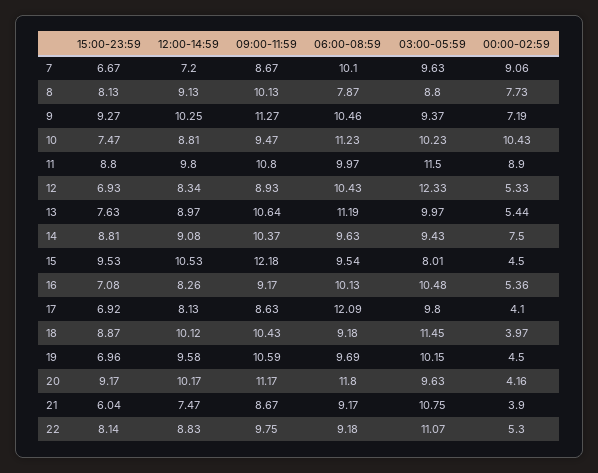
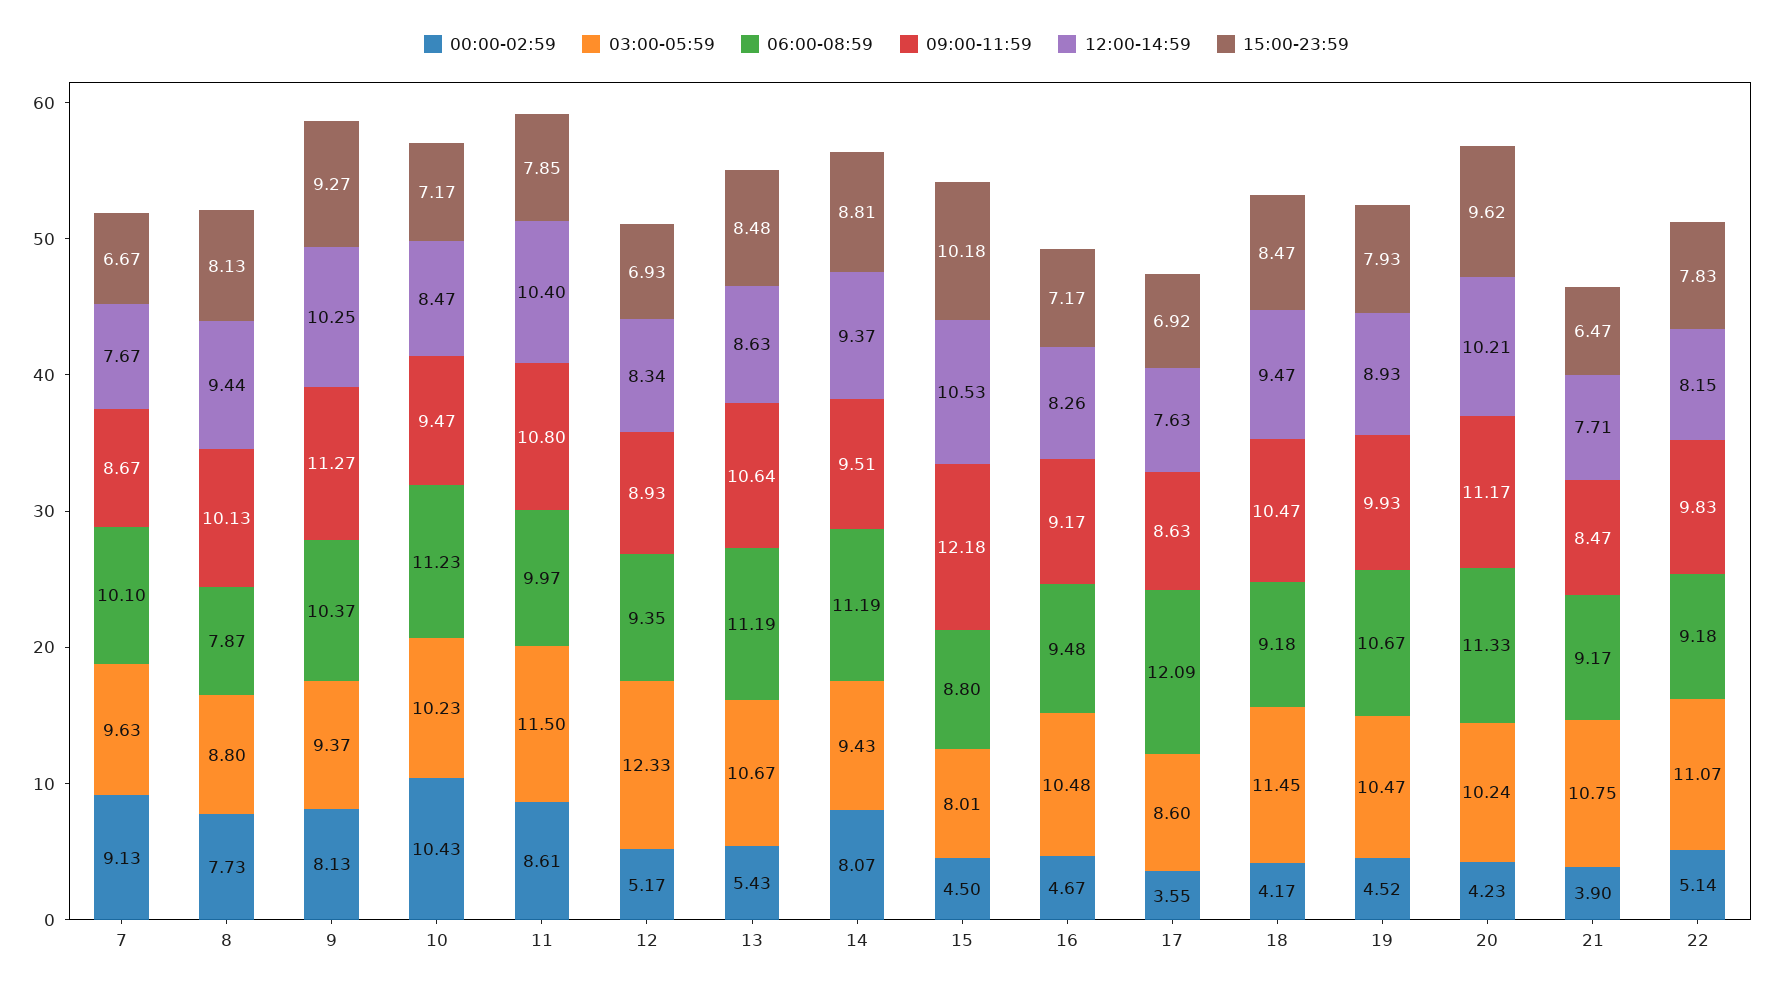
  {
    "15:00-23:59": {
      "7": 6.67,
      "8": 8.13,
      "9": 9.27,
-     "10": 7.47,
+     "10": 7.17,
-     "11": 8.8,
+     "11": 7.85,
      "12": 6.93,
-     "13": 7.63,
+     "13": 8.48,
      "14": 8.81,
-     "15": 9.53,
+     "15": 10.18,
-     "16": 7.08,
+     "16": 7.17,
      "17": 6.92,
-     "18": 8.87,
+     "18": 8.47,
-     "19": 6.96,
+     "19": 7.93,
-     "20": 9.17,
+     "20": 9.62,
-     "21": 6.04,
+     "21": 6.47,
-     "22": 8.14
+     "22": 7.83
    },
    "12:00-14:59": {
-     "7": 7.2,
+     "7": 7.67,
-     "8": 9.13,
+     "8": 9.44,
      "9": 10.25,
-     "10": 8.81,
+     "10": 8.47,
-     "11": 9.8,
+     "11": 10.4,
      "12": 8.34,
-     "13": 8.97,
+     "13": 8.63,
-     "14": 9.08,
+     "14": 9.37,
      "15": 10.53,
      "16": 8.26,
-     "17": 8.13,
+     "17": 7.63,
-     "18": 10.12,
+     "18": 9.47,
-     "19": 9.58,
+     "19": 8.93,
-     "20": 10.17,
+     "20": 10.21,
-     "21": 7.47,
+     "21": 7.71,
-     "22": 8.83
+     "22": 8.15
    },
    "09:00-11:59": {
      "7": 8.67,
      "8": 10.13,
      "9": 11.27,
      "10": 9.47,
      "11": 10.8,
      "12": 8.93,
      "13": 10.64,
-     "14": 10.37,
+     "14": 9.51,
      "15": 12.18,
      "16": 9.17,
      "17": 8.63,
-     "18": 10.43,
+     "18": 10.47,
-     "19": 10.59,
+     "19": 9.93,
      "20": 11.17,
-     "21": 8.67,
+     "21": 8.47,
-     "22": 9.75
+     "22": 9.83
    },
    "06:00-08:59": {
      "7": 10.1,
      "8": 7.87,
-     "9": 10.46,
+     "9": 10.37,
      "10": 11.23,
      "11": 9.97,
-     "12": 10.43,
+     "12": 9.35,
      "13": 11.19,
-     "14": 9.63,
+     "14": 11.19,
-     "15": 9.54,
+     "15": 8.8,
-     "16": 10.13,
+     "16": 9.48,
      "17": 12.09,
      "18": 9.18,
-     "19": 9.69,
+     "19": 10.67,
-     "20": 11.8,
+     "20": 11.33,
      "21": 9.17,
      "22": 9.18
    },
    "03:00-05:59": {
      "7": 9.63,
      "8": 8.8,
      "9": 9.37,
      "10": 10.23,
      "11": 11.5,
      "12": 12.33,
-     "13": 9.97,
+     "13": 10.67,
      "14": 9.43,
      "15": 8.01,
      "16": 10.48,
-     "17": 9.8,
+     "17": 8.6,
      "18": 11.45,
-     "19": 10.15,
+     "19": 10.47,
-     "20": 9.63,
+     "20": 10.24,
      "21": 10.75,
      "22": 11.07
    },
    "00:00-02:59": {
-     "7": 9.06,
+     "7": 9.13,
      "8": 7.73,
-     "9": 7.19,
+     "9": 8.13,
      "10": 10.43,
-     "11": 8.9,
+     "11": 8.61,
-     "12": 5.33,
+     "12": 5.17,
-     "13": 5.44,
+     "13": 5.43,
-     "14": 7.5,
+     "14": 8.07,
      "15": 4.5,
-     "16": 5.36,
+     "16": 4.67,
-     "17": 4.1,
+     "17": 3.55,
-     "18": 3.97,
+     "18": 4.17,
-     "19": 4.5,
+     "19": 4.52,
-     "20": 4.16,
+     "20": 4.23,
      "21": 3.9,
-     "22": 5.3
+     "22": 5.14
    }
  }

